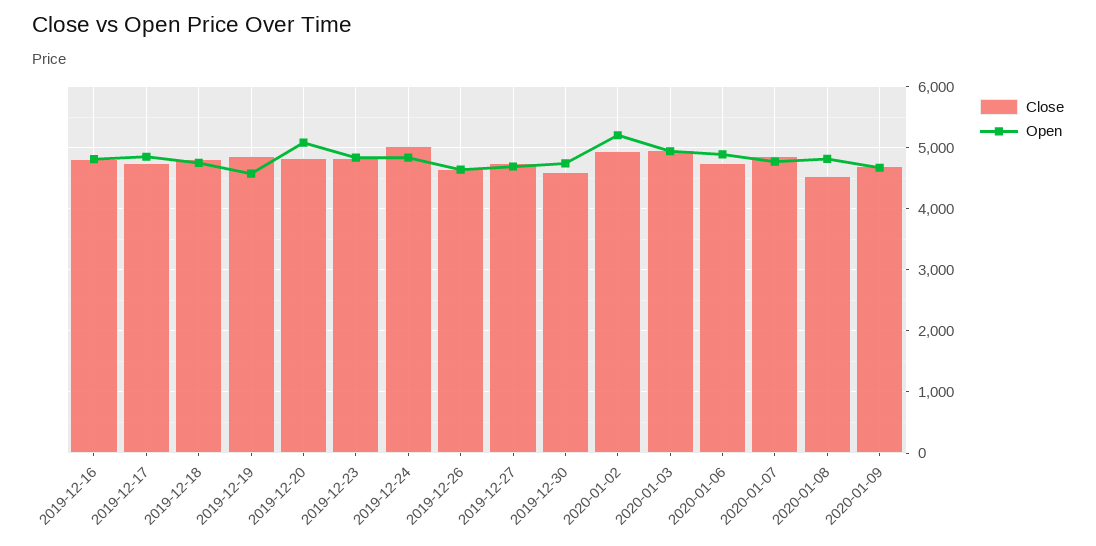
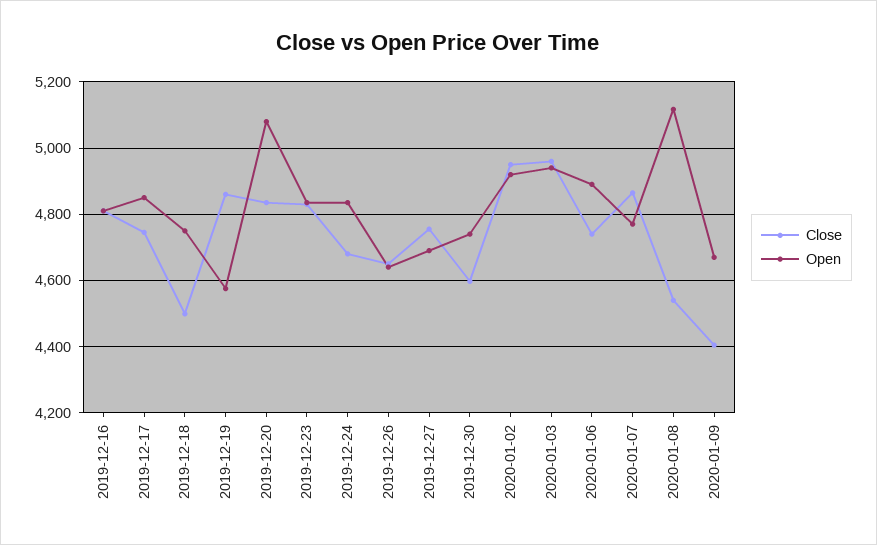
  {
    "Close": {
      "2019-12-16": 4820,
      "2019-12-17": 4740,
-     "2019-12-18": 4800,
+     "2019-12-18": 4500,
      "2019-12-19": 4860,
      "2019-12-20": 4840,
      "2019-12-23": 4840,
-     "2019-12-24": 5000,
+     "2019-12-24": 4680,
      "2019-12-26": 4660,
      "2019-12-27": 4760,
      "2019-12-30": 4600,
      "2020-01-02": 4960,
      "2020-01-03": 4960,
      "2020-01-06": 4740,
      "2020-01-07": 4860,
      "2020-01-08": 4540,
-     "2020-01-09": 4700
+     "2020-01-09": 4400
    },
    "Open": {
      "2019-12-16": 4820,
      "2019-12-17": 4860,
      "2019-12-18": 4760,
      "2019-12-19": 4580,
      "2019-12-20": 5080,
      "2019-12-23": 4840,
      "2019-12-24": 4840,
      "2019-12-26": 4640,
      "2019-12-27": 4700,
      "2019-12-30": 4740,
-     "2020-01-02": 5200,
+     "2020-01-02": 4920,
      "2020-01-03": 4940,
      "2020-01-06": 4900,
      "2020-01-07": 4780,
-     "2020-01-08": 4800,
+     "2020-01-08": 5120,
      "2020-01-09": 4680
    }
  }

